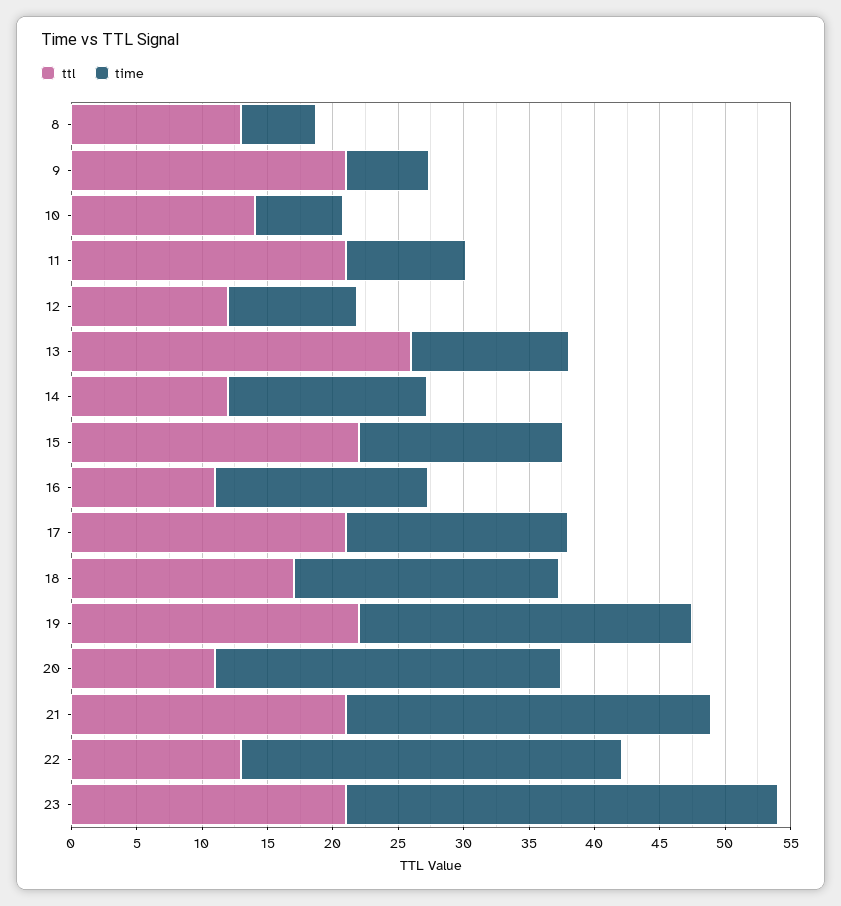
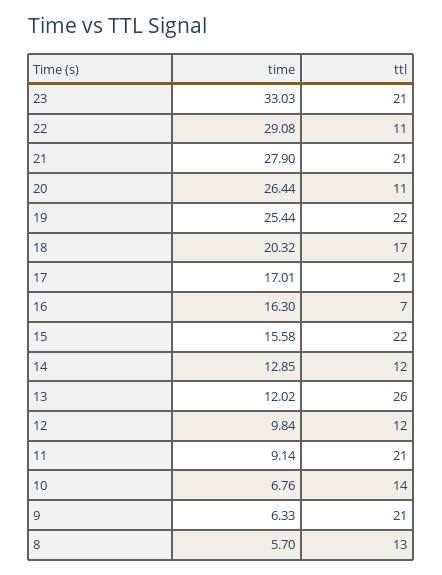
  {
    "ttl": {
      "8": 13,
      "9": 21,
      "10": 14,
      "11": 21,
      "12": 12,
      "13": 26,
      "14": 12,
      "15": 22,
-     "16": 11,
+     "16": 7,
      "17": 21,
      "18": 17,
      "19": 22,
      "20": 11,
      "21": 21,
-     "22": 13,
+     "22": 11,
      "23": 21
    },
    "time": {
      "8": 5.7,
      "9": 6.33,
      "10": 6.76,
      "11": 9.14,
      "12": 9.84,
      "13": 12.02,
-     "14": 15,
+     "14": 12.85,
      "15": 15.58,
      "16": 16.3,
      "17": 17.01,
      "18": 20.32,
      "19": 25.44,
      "20": 26.44,
      "21": 27.9,
      "22": 29.08,
      "23": 33.03
    }
  }

